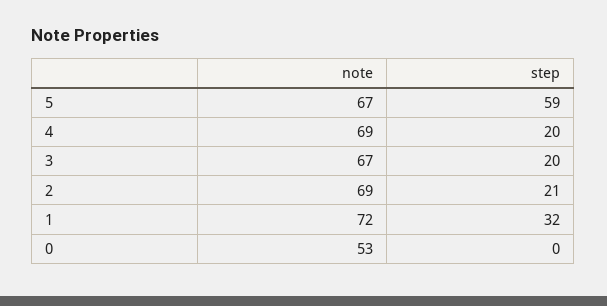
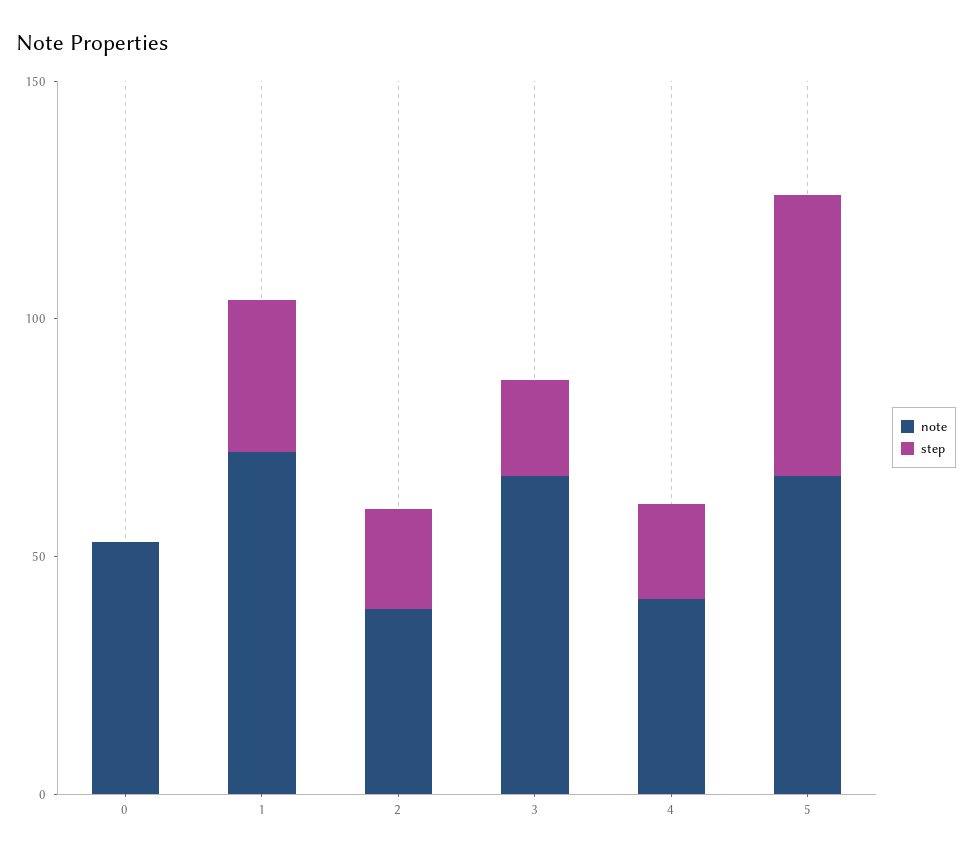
  {
    "note": {
      "5": 67,
-     "4": 69,
+     "4": 40,
      "3": 67,
-     "2": 69,
+     "2": 40,
      "1": 72,
      "0": 53
    },
    "step": {
      "5": 59,
      "4": 20,
      "3": 20,
      "2": 21,
      "1": 32,
      "0": 0
    }
  }

